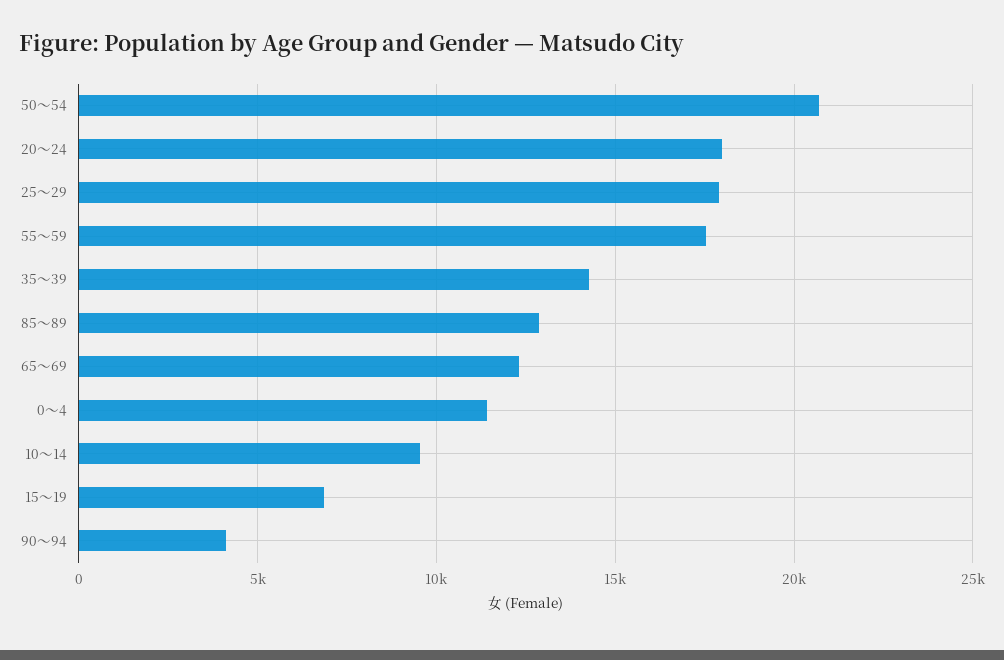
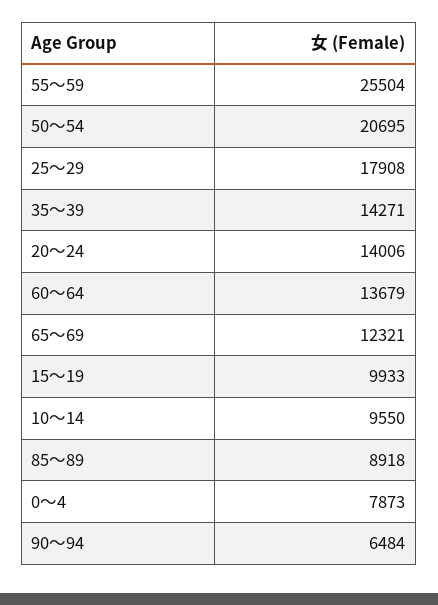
  {
    "50～54": 20695,
-   "20～24": 18000,
+   "20～24": 14006,
    "25～29": 17908,
-   "55～59": 17500,
+   "55～59": 25504,
    "35～39": 14271,
-   "85～89": 13000,
+   "85～89": 8918,
    "65～69": 12321,
-   "0～4": 11500,
+   "0～4": 7873,
    "10～14": 9550,
-   "15～19": 7000,
+   "15～19": 9933,
-   "90～94": 4000
+   "90～94": 6484,
+   "60～64": 13679
  }

